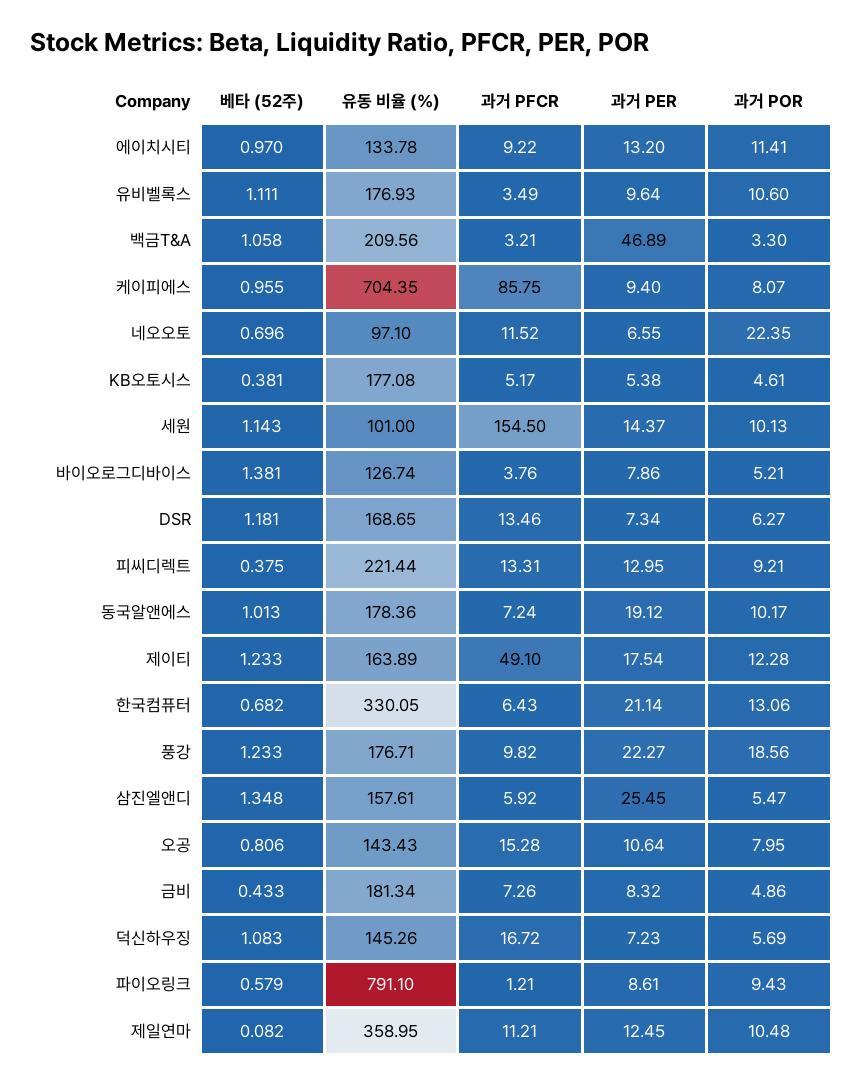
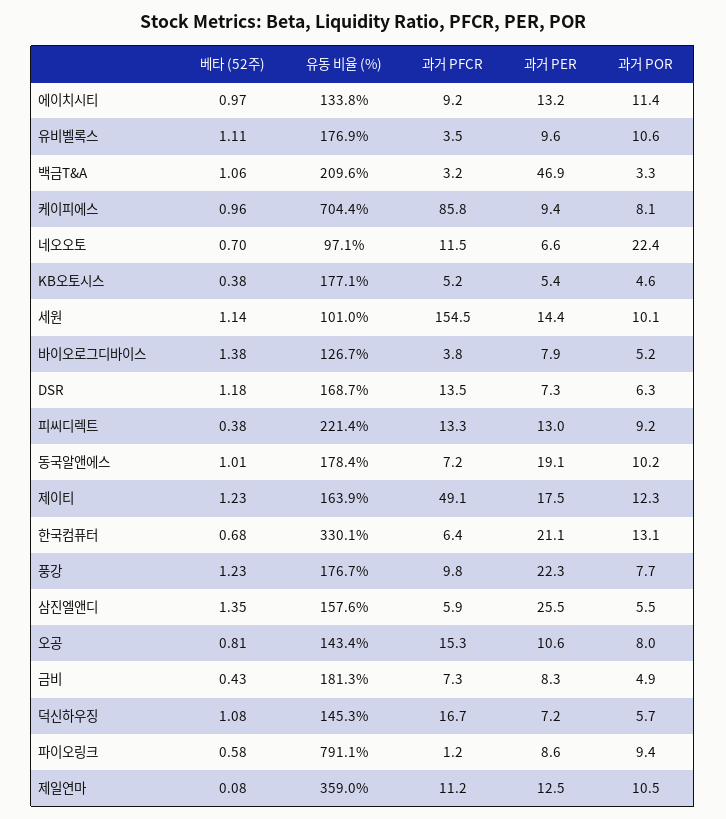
  {
    "베타 (52주)": {
      "에이치시티": 0.97,
      "유비벨록스": 1.111,
      "백금T&A": 1.058,
      "케이피에스": 0.955,
      "네오오토": 0.696,
      "KB오토시스": 0.381,
      "세원": 1.143,
      "바이오로그디바이스": 1.381,
      "DSR": 1.181,
      "피씨디렉트": 0.375,
      "동국알앤에스": 1.013,
      "제이티": 1.233,
      "한국컴퓨터": 0.682,
      "풍강": 1.233,
      "삼진엘앤디": 1.348,
      "오공": 0.806,
      "금비": 0.433,
      "덕신하우징": 1.083,
      "파이오링크": 0.579,
      "제일연마": 0.082
    },
    "유동 비율 (%)": {
      "에이치시티": 133.78,
      "유비벨록스": 176.93,
      "백금T&A": 209.56,
      "케이피에스": 704.35,
      "네오오토": 97.1,
      "KB오토시스": 177.08,
      "세원": 101,
      "바이오로그디바이스": 126.74,
      "DSR": 168.65,
      "피씨디렉트": 221.44,
      "동국알앤에스": 178.36,
      "제이티": 163.89,
      "한국컴퓨터": 330.05,
      "풍강": 176.71,
      "삼진엘앤디": 157.61,
      "오공": 143.43,
      "금비": 181.34,
      "덕신하우징": 145.26,
      "파이오링크": 791.1,
      "제일연마": 358.95
    },
    "과거 PFCR": {
      "에이치시티": 9.22,
      "유비벨록스": 3.49,
      "백금T&A": 3.21,
      "케이피에스": 85.75,
      "네오오토": 11.52,
      "KB오토시스": 5.17,
      "세원": 154.5,
      "바이오로그디바이스": 3.76,
      "DSR": 13.46,
      "피씨디렉트": 13.31,
      "동국알앤에스": 7.24,
      "제이티": 49.1,
      "한국컴퓨터": 6.43,
      "풍강": 9.82,
      "삼진엘앤디": 5.92,
      "오공": 15.28,
      "금비": 7.26,
      "덕신하우징": 16.72,
      "파이오링크": 1.21,
      "제일연마": 11.21
    },
    "과거 PER": {
      "에이치시티": 13.2,
      "유비벨록스": 9.64,
      "백금T&A": 46.89,
      "케이피에스": 9.4,
      "네오오토": 6.55,
      "KB오토시스": 5.38,
      "세원": 14.37,
      "바이오로그디바이스": 7.86,
      "DSR": 7.34,
      "피씨디렉트": 12.95,
      "동국알앤에스": 19.12,
      "제이티": 17.54,
      "한국컴퓨터": 21.14,
      "풍강": 22.27,
      "삼진엘앤디": 25.45,
      "오공": 10.64,
      "금비": 8.32,
      "덕신하우징": 7.23,
      "파이오링크": 8.61,
      "제일연마": 12.45
    },
    "과거 POR": {
      "에이치시티": 11.41,
      "유비벨록스": 10.6,
      "백금T&A": 3.3,
      "케이피에스": 8.07,
      "네오오토": 22.35,
      "KB오토시스": 4.61,
      "세원": 10.13,
      "바이오로그디바이스": 5.21,
      "DSR": 6.27,
      "피씨디렉트": 9.21,
      "동국알앤에스": 10.17,
      "제이티": 12.28,
      "한국컴퓨터": 13.06,
-     "풍강": 18.56,
+     "풍강": 7.7,
      "삼진엘앤디": 5.47,
      "오공": 7.95,
      "금비": 4.86,
      "덕신하우징": 5.69,
      "파이오링크": 9.43,
      "제일연마": 10.48
    }
  }

